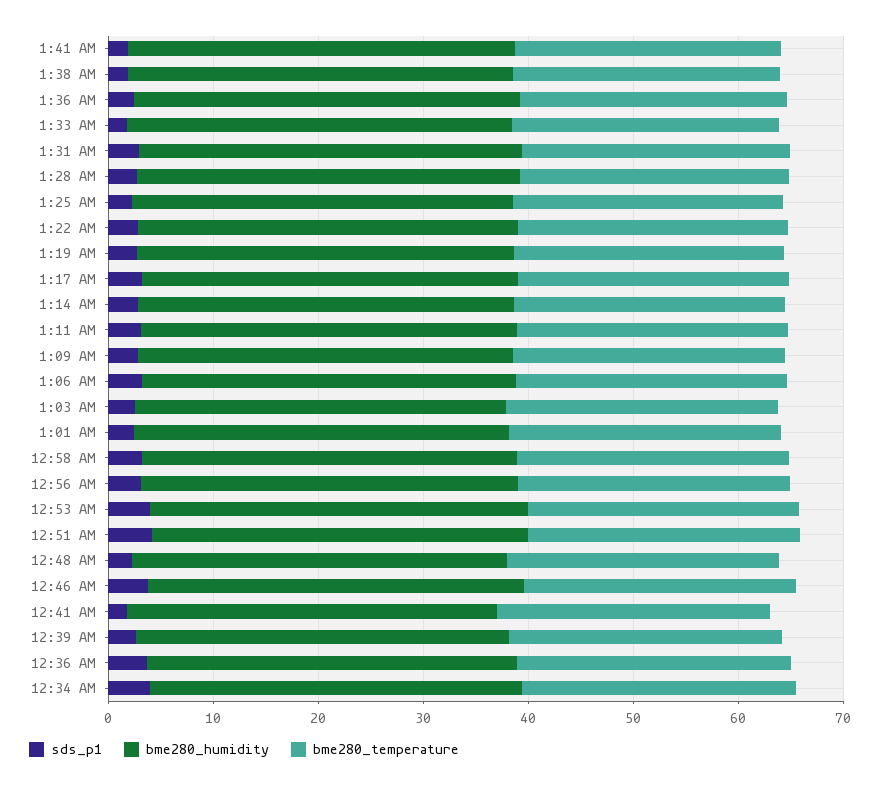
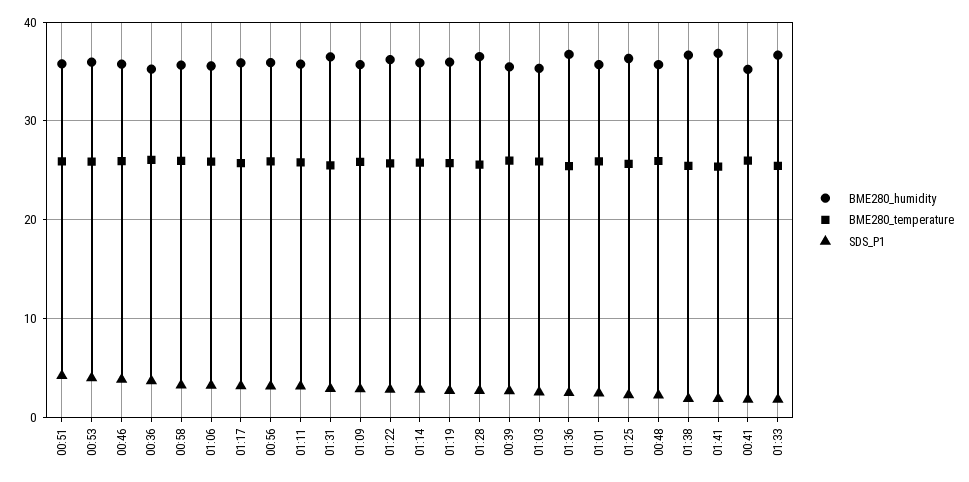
  {
    "sds_p1": {
      "1:41 AM": 2,
      "1:38 AM": 2,
      "1:36 AM": 3,
      "1:33 AM": 2,
      "1:31 AM": 3,
      "1:28 AM": 3,
      "1:25 AM": 2,
      "1:22 AM": 3,
      "1:19 AM": 3,
      "1:17 AM": 3,
      "1:14 AM": 3,
      "1:11 AM": 3,
      "1:09 AM": 3,
      "1:06 AM": 3,
      "1:03 AM": 3,
      "1:01 AM": 2,
      "12:58 AM": 3,
      "12:56 AM": 3,
      "12:53 AM": 4,
      "12:51 AM": 4,
      "12:48 AM": 2,
      "12:46 AM": 4,
      "12:41 AM": 2,
      "12:39 AM": 3,
-     "12:36 AM": 4,
+     "12:36 AM": 4
-     "12:34 AM": 4
    },
    "bme280_humidity": {
      "1:41 AM": 37,
      "1:38 AM": 37,
      "1:36 AM": 37,
      "1:33 AM": 37,
      "1:31 AM": 36,
      "1:28 AM": 37,
      "1:25 AM": 36,
      "1:22 AM": 36,
      "1:19 AM": 36,
      "1:17 AM": 36,
      "1:14 AM": 36,
      "1:11 AM": 36,
      "1:09 AM": 36,
      "1:06 AM": 36,
      "1:03 AM": 35,
      "1:01 AM": 36,
      "12:58 AM": 36,
      "12:56 AM": 36,
      "12:53 AM": 36,
      "12:51 AM": 36,
      "12:48 AM": 36,
      "12:46 AM": 36,
      "12:41 AM": 35,
      "12:39 AM": 35,
-     "12:36 AM": 35,
+     "12:36 AM": 35
-     "12:34 AM": 36
    },
    "bme280_temperature": {
      "1:41 AM": 25,
      "1:38 AM": 25,
      "1:36 AM": 25,
      "1:33 AM": 25,
      "1:31 AM": 26,
      "1:28 AM": 26,
      "1:25 AM": 26,
      "1:22 AM": 26,
      "1:19 AM": 26,
      "1:17 AM": 26,
      "1:14 AM": 26,
      "1:11 AM": 26,
      "1:09 AM": 26,
      "1:06 AM": 26,
      "1:03 AM": 26,
      "1:01 AM": 26,
      "12:58 AM": 26,
      "12:56 AM": 26,
      "12:53 AM": 26,
      "12:51 AM": 26,
      "12:48 AM": 26,
      "12:46 AM": 26,
      "12:41 AM": 26,
      "12:39 AM": 26,
-     "12:36 AM": 26,
+     "12:36 AM": 26
-     "12:34 AM": 26
    }
  }

